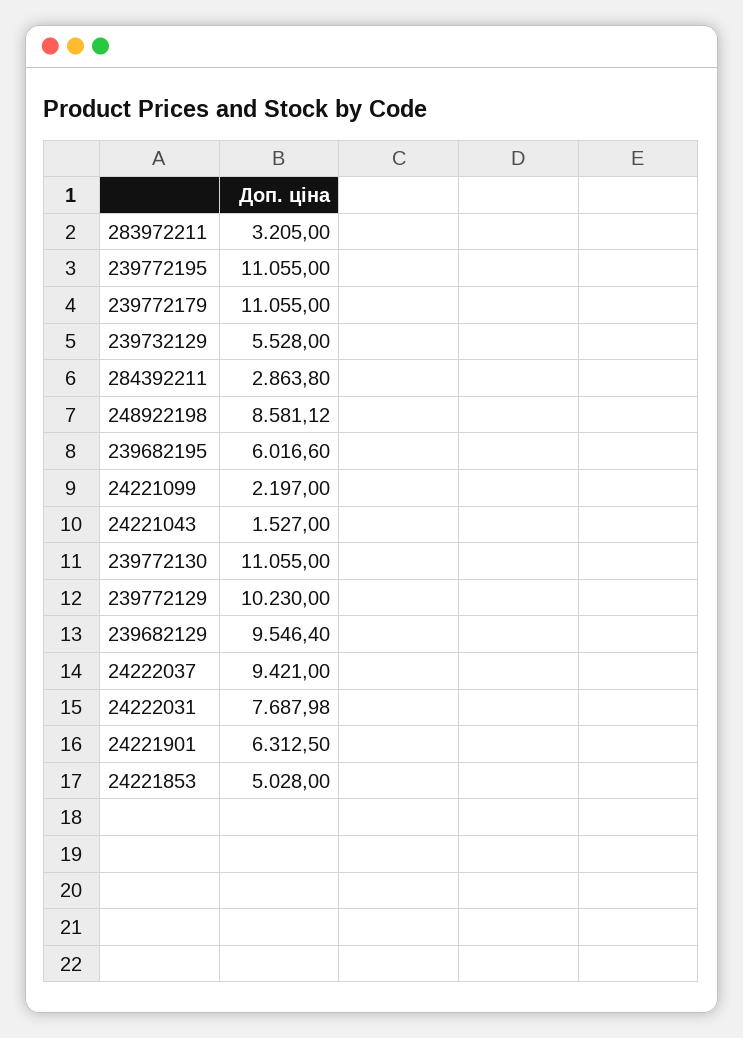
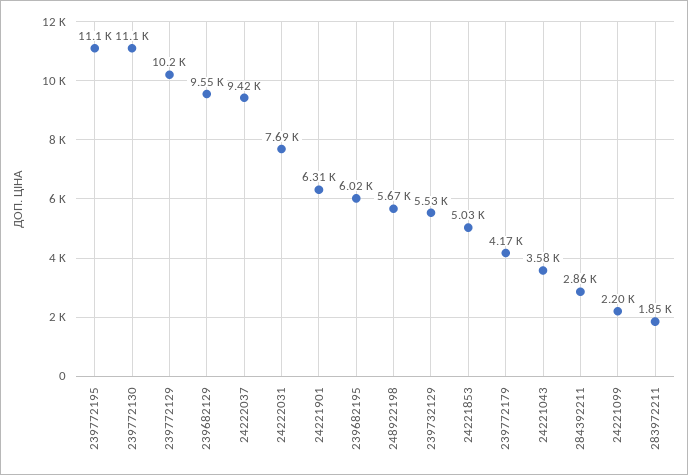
  {
-   "283972211": 3205,
+   "283972211": 1850,
    "239772195": 11055,
-   "239772179": 11055,
+   "239772179": 4170,
    "239732129": 5528,
    "284392211": 2863.8,
-   "248922198": 8581.12,
+   "248922198": 5670,
    "239682195": 6016.6,
    "24221099": 2197,
-   "24221043": 1527,
+   "24221043": 3580,
    "239772130": 11055,
    "239772129": 10230,
    "239682129": 9546.4,
    "24222037": 9421,
    "24222031": 7687.98,
    "24221901": 6312.5,
    "24221853": 5028
  }

